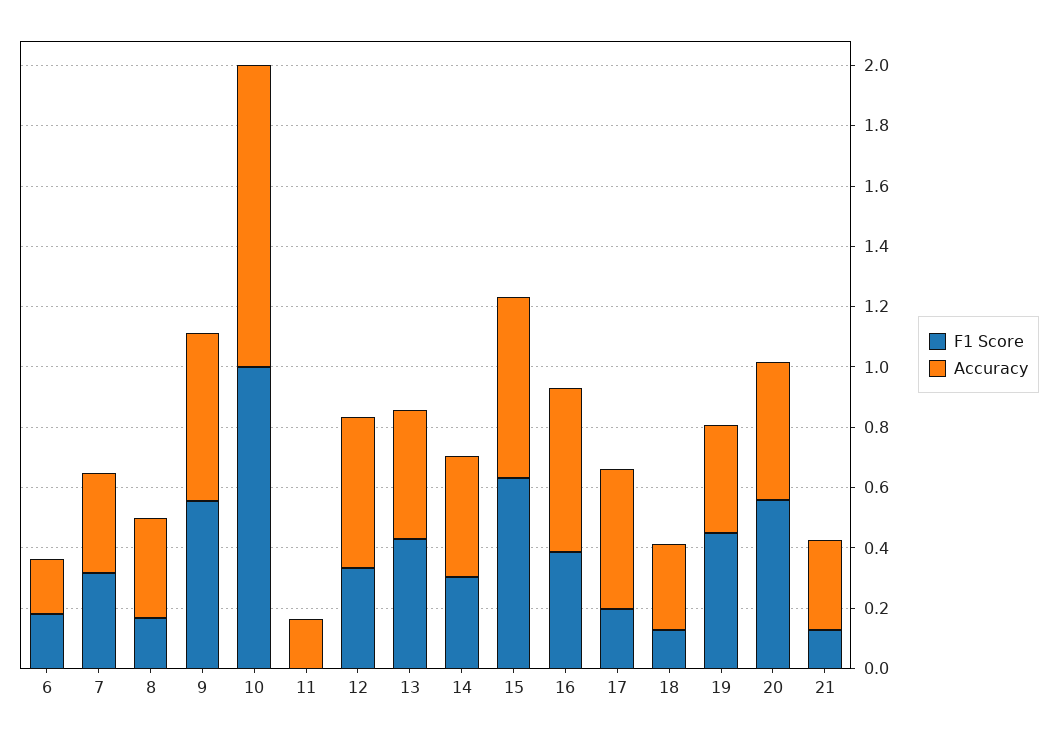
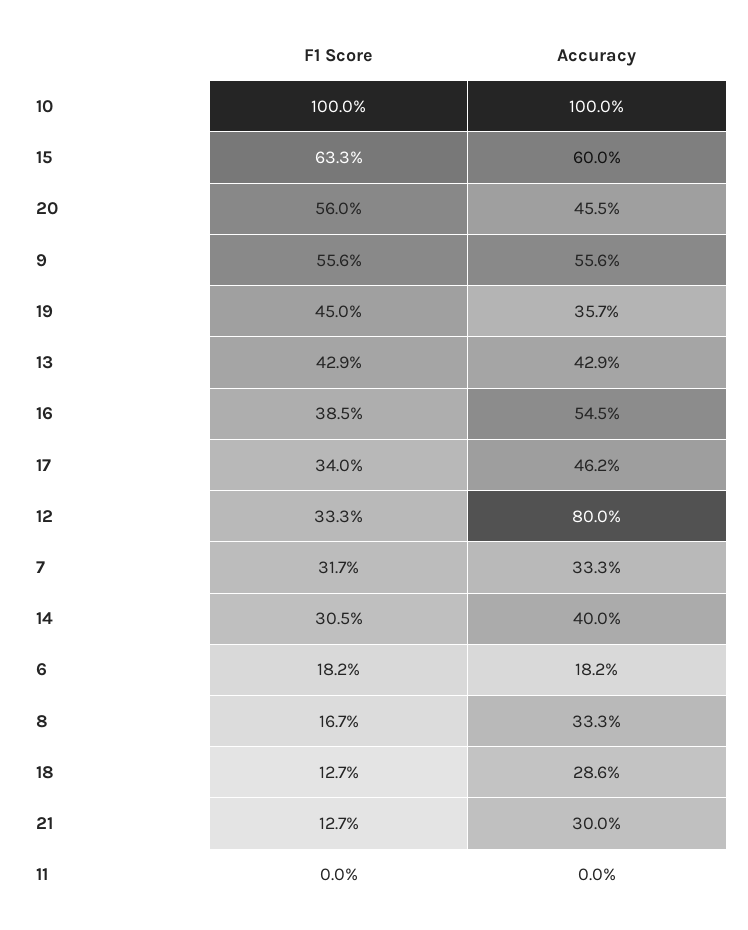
  {
    "F1 Score": {
      "6": 0.182,
      "7": 0.317,
      "8": 0.167,
      "9": 0.556,
      "10": 1,
      "11": 0,
      "12": 0.333,
      "13": 0.429,
      "14": 0.305,
      "15": 0.633,
      "16": 0.385,
-     "17": 0.2,
+     "17": 0.34,
      "18": 0.127,
      "19": 0.45,
      "20": 0.56,
      "21": 0.127
    },
    "Accuracy": {
      "6": 0.182,
      "7": 0.333,
      "8": 0.333,
      "9": 0.556,
      "10": 1,
-     "11": 0.15,
+     "11": 0,
-     "12": 0.5,
+     "12": 0.8,
      "13": 0.429,
      "14": 0.4,
      "15": 0.6,
      "16": 0.545,
      "17": 0.462,
      "18": 0.286,
      "19": 0.357,
      "20": 0.455,
      "21": 0.3
    }
  }

